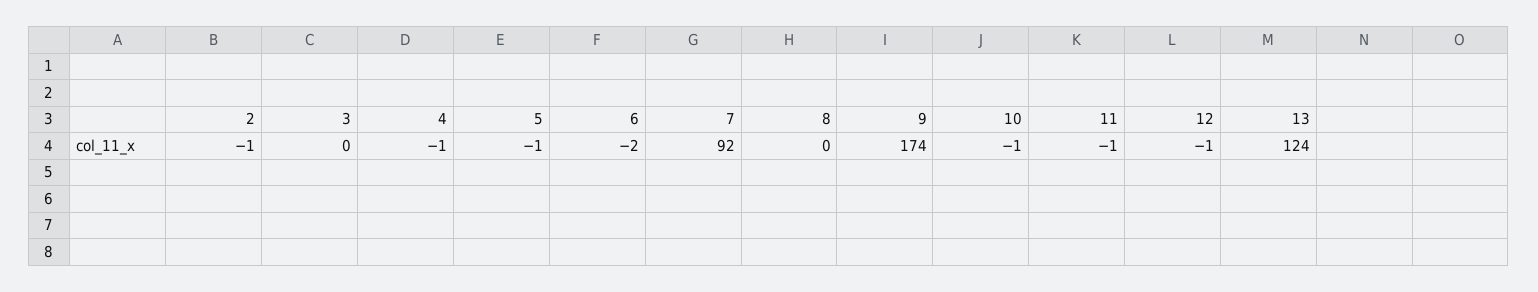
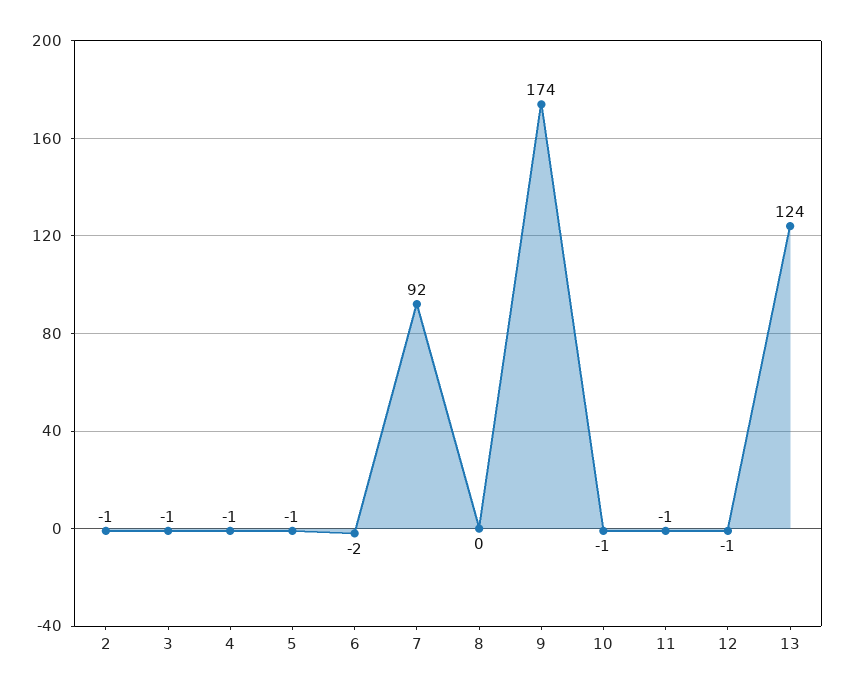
  {
    "2": -1,
-   "3": 0,
+   "3": -1,
    "4": -1,
    "5": -1,
    "6": -2,
    "7": 92,
    "8": 0,
    "9": 174,
    "10": -1,
    "11": -1,
    "12": -1,
    "13": 124
  }

